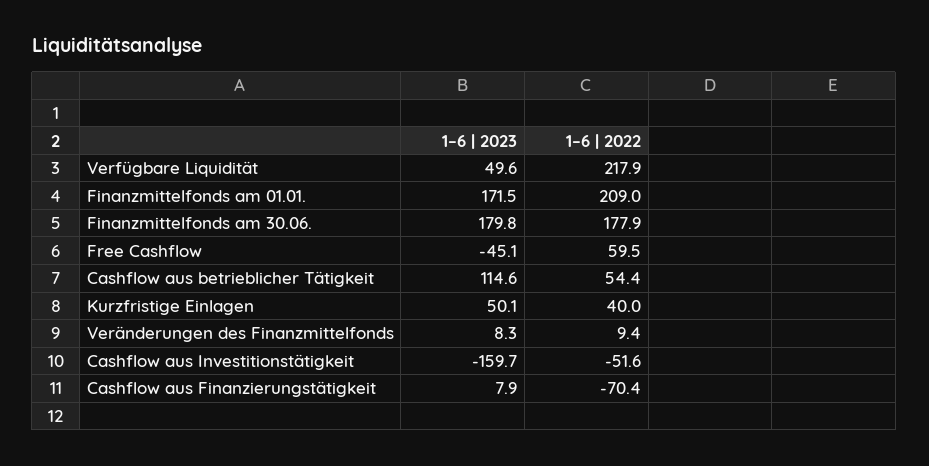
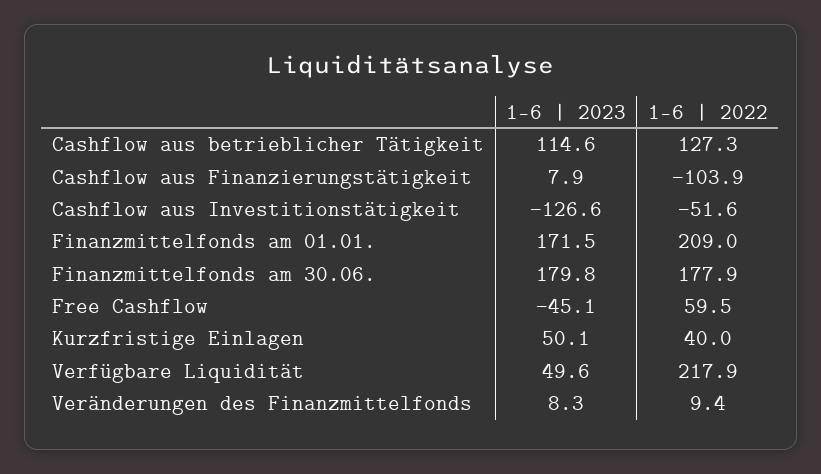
  {
    "1–6 | 2023": {
      "Verfügbare Liquidität": 49.6,
      "Finanzmittelfonds am 01.01.": 171.5,
      "Finanzmittelfonds am 30.06.": 179.8,
      "Free Cashflow": -45.1,
      "Cashflow aus betrieblicher Tätigkeit": 114.6,
      "Kurzfristige Einlagen": 50.1,
      "Veränderungen des Finanzmittelfonds": 8.3,
-     "Cashflow aus Investitionstätigkeit": -159.7,
+     "Cashflow aus Investitionstätigkeit": -126.6,
      "Cashflow aus Finanzierungstätigkeit": 7.9
    },
    "1–6 | 2022": {
      "Verfügbare Liquidität": 217.9,
      "Finanzmittelfonds am 01.01.": 209,
      "Finanzmittelfonds am 30.06.": 177.9,
      "Free Cashflow": 59.5,
-     "Cashflow aus betrieblicher Tätigkeit": 54.4,
+     "Cashflow aus betrieblicher Tätigkeit": 127.3,
      "Kurzfristige Einlagen": 40,
      "Veränderungen des Finanzmittelfonds": 9.4,
      "Cashflow aus Investitionstätigkeit": -51.6,
-     "Cashflow aus Finanzierungstätigkeit": -70.4
+     "Cashflow aus Finanzierungstätigkeit": -103.9
    }
  }

